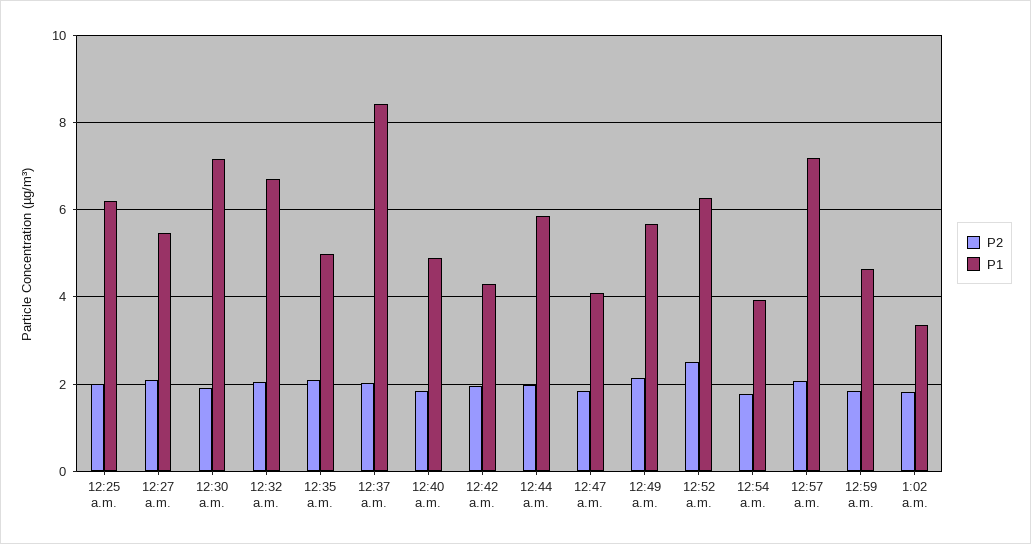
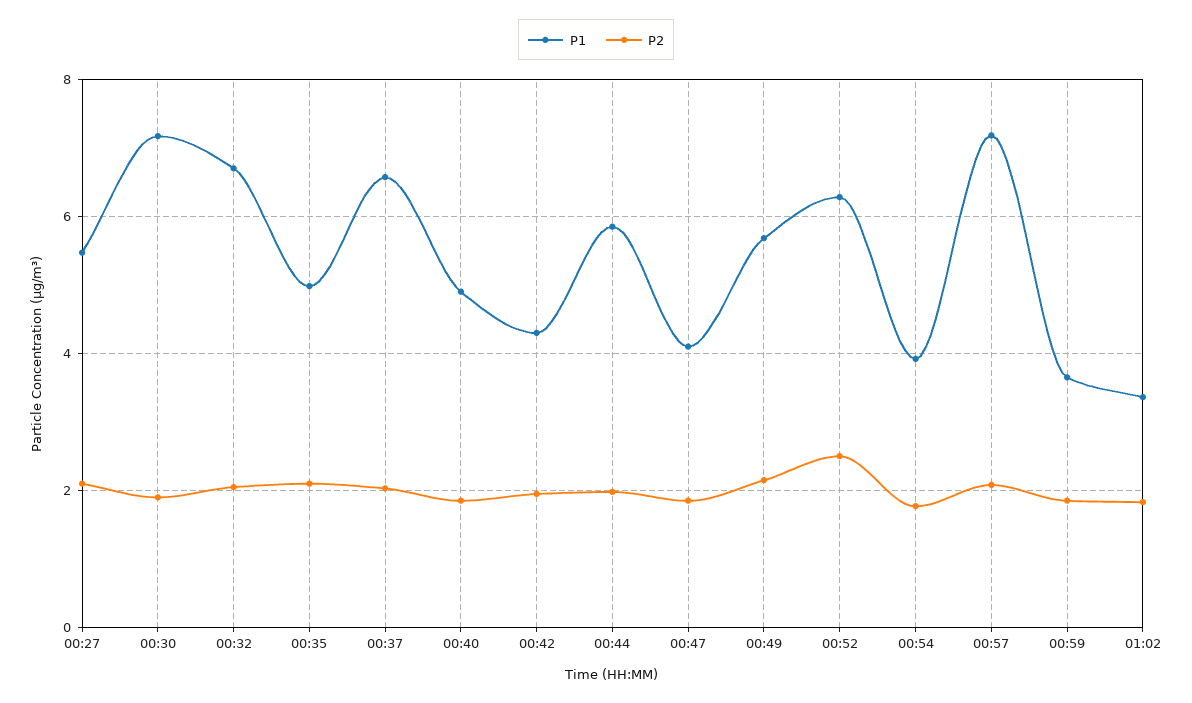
  {
    "P2": {
-     "12:25 a.m.": 2,
      "12:27 a.m.": 2.2,
      "12:30 a.m.": 2,
      "12:32 a.m.": 2,
      "12:35 a.m.": 2.2,
      "12:37 a.m.": 2,
      "12:40 a.m.": 1.8,
      "12:42 a.m.": 2,
      "12:44 a.m.": 2,
      "12:47 a.m.": 1.8,
      "12:49 a.m.": 2.2,
      "12:52 a.m.": 2.6,
      "12:54 a.m.": 1.8,
      "12:57 a.m.": 2,
      "12:59 a.m.": 1.8,
      "1:02 a.m.": 1.8
    },
    "P1": {
-     "12:25 a.m.": 6.2,
      "12:27 a.m.": 5.4,
      "12:30 a.m.": 7.2,
      "12:32 a.m.": 6.8,
      "12:35 a.m.": 5,
-     "12:37 a.m.": 8.4,
+     "12:37 a.m.": 6.6,
      "12:40 a.m.": 5,
      "12:42 a.m.": 4.4,
      "12:44 a.m.": 5.8,
      "12:47 a.m.": 4.2,
      "12:49 a.m.": 5.6,
      "12:52 a.m.": 6.2,
      "12:54 a.m.": 4,
      "12:57 a.m.": 7.2,
-     "12:59 a.m.": 4.6,
+     "12:59 a.m.": 3.6,
      "1:02 a.m.": 3.4
    }
  }

